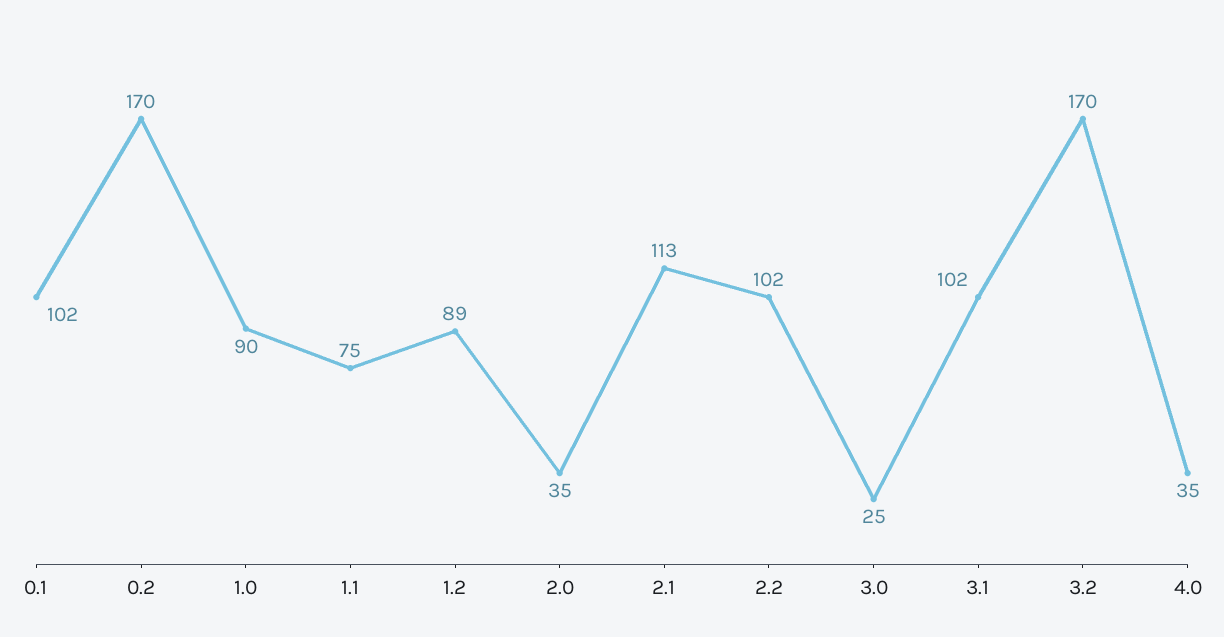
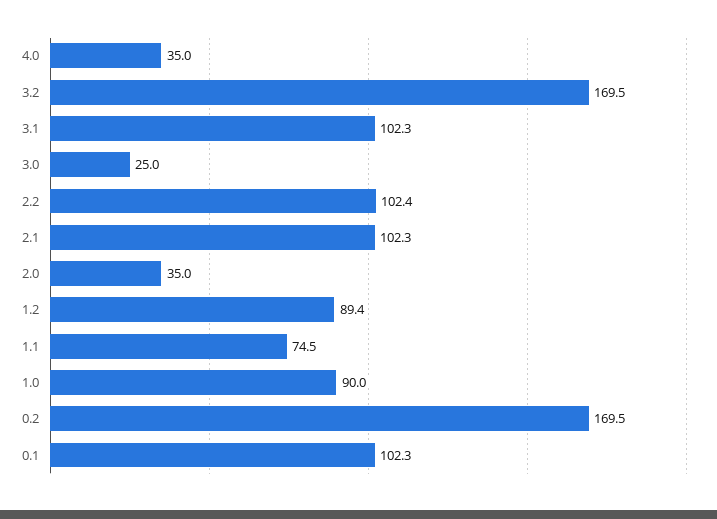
  {
    "0.1": 102.3,
    "0.2": 169.5,
    "1.0": 90,
    "1.1": 74.5,
    "1.2": 89.4,
    "2.0": 35,
-   "2.1": 113,
+   "2.1": 102.3,
    "2.2": 102.4,
    "3.0": 25,
    "3.1": 102.3,
    "3.2": 169.5,
    "4.0": 35
  }

